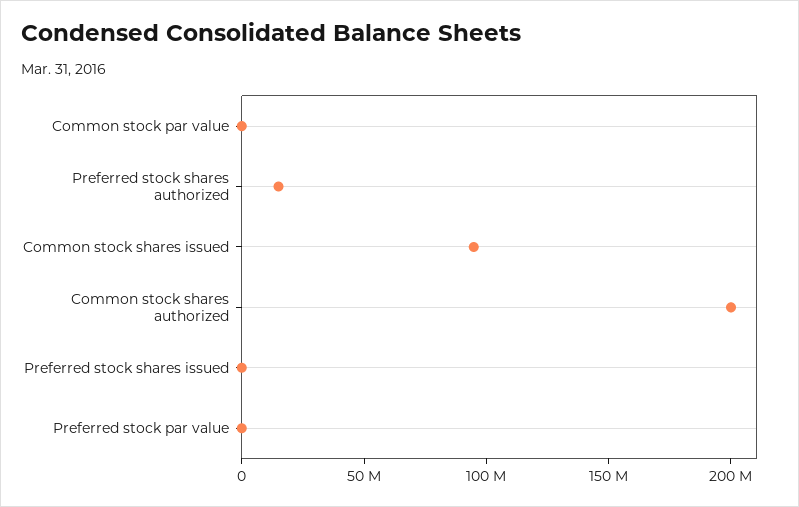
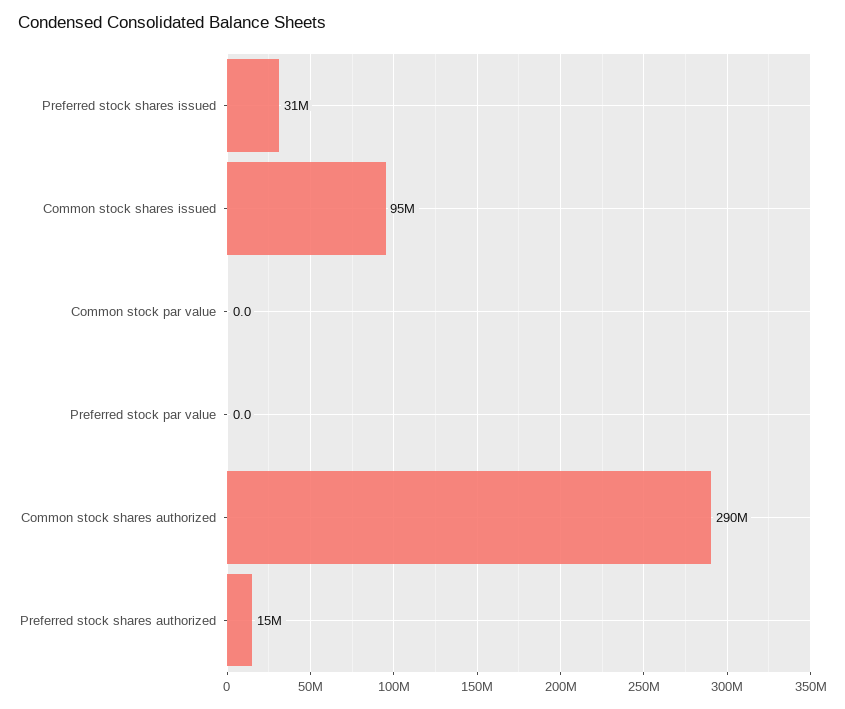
  {
    "Common stock par value": 0,
    "Preferred stock shares authorized": 15000000,
    "Common stock shares issued": 95000000,
-   "Common stock shares authorized": 200000000,
+   "Common stock shares authorized": 290000000,
-   "Preferred stock shares issued": 0,
+   "Preferred stock shares issued": 31000000,
    "Preferred stock par value": 0
  }

